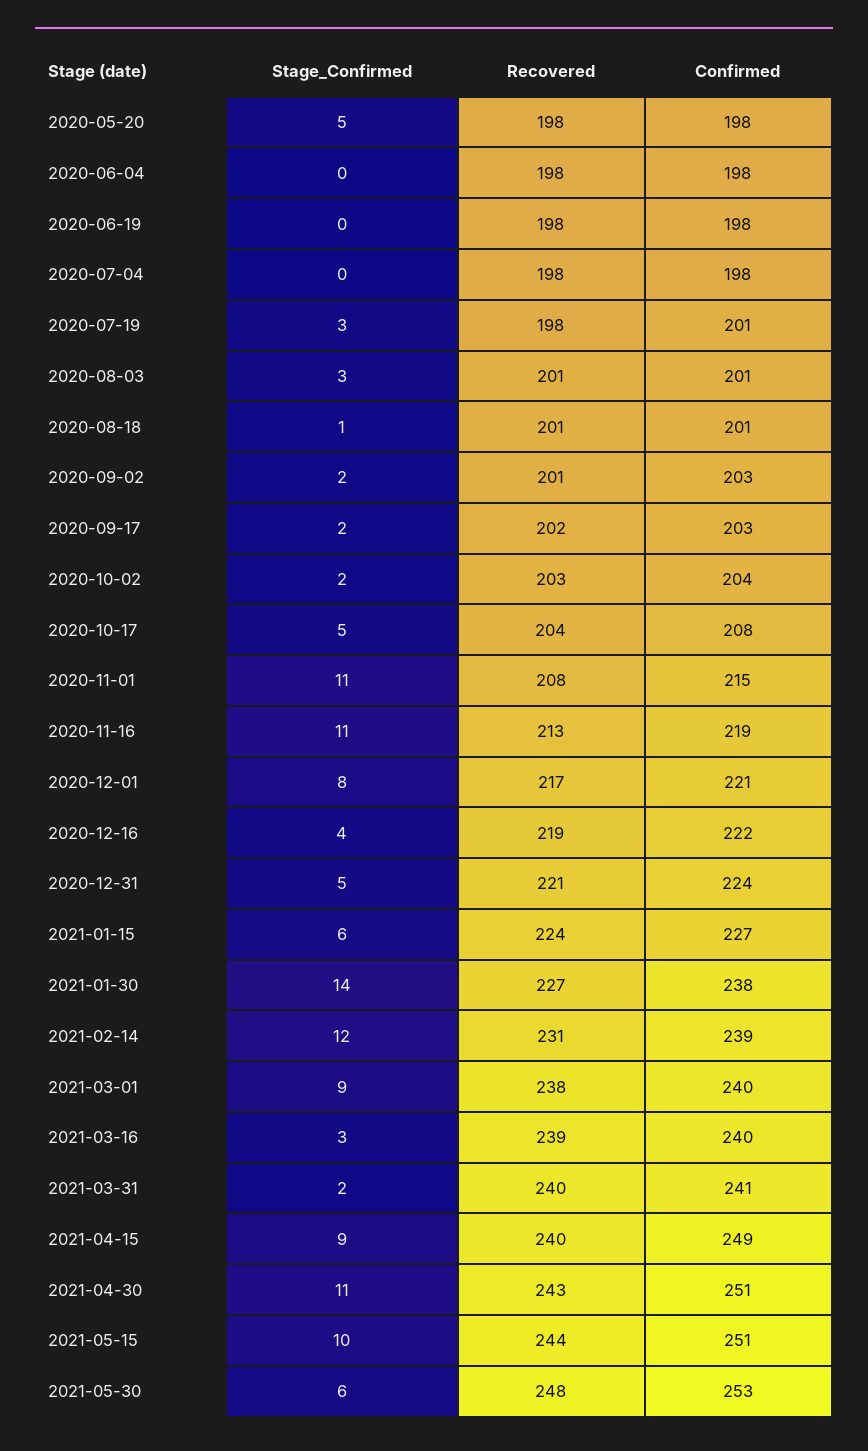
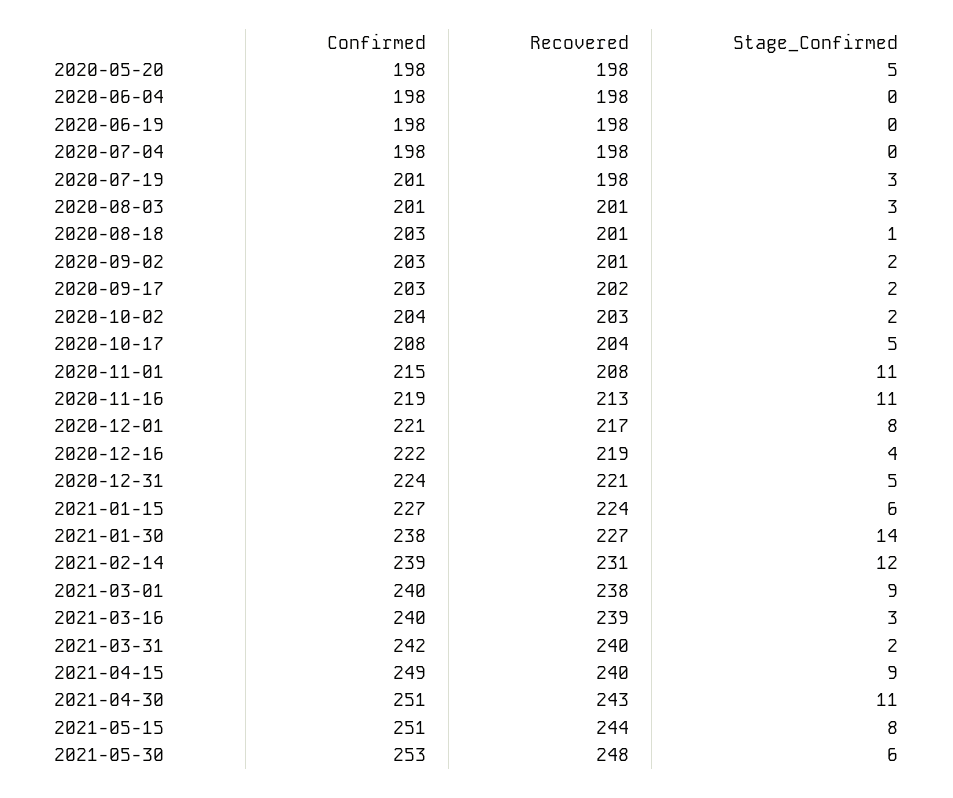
  {
    "Stage_Confirmed": {
      "2020-05-20": 5,
      "2020-06-04": 0,
      "2020-06-19": 0,
      "2020-07-04": 0,
      "2020-07-19": 3,
      "2020-08-03": 3,
      "2020-08-18": 1,
      "2020-09-02": 2,
      "2020-09-17": 2,
      "2020-10-02": 2,
      "2020-10-17": 5,
      "2020-11-01": 11,
      "2020-11-16": 11,
      "2020-12-01": 8,
      "2020-12-16": 4,
      "2020-12-31": 5,
      "2021-01-15": 6,
      "2021-01-30": 14,
      "2021-02-14": 12,
      "2021-03-01": 9,
      "2021-03-16": 3,
      "2021-03-31": 2,
      "2021-04-15": 9,
      "2021-04-30": 11,
-     "2021-05-15": 10,
+     "2021-05-15": 8,
      "2021-05-30": 6
    },
    "Recovered": {
      "2020-05-20": 198,
      "2020-06-04": 198,
      "2020-06-19": 198,
      "2020-07-04": 198,
      "2020-07-19": 198,
      "2020-08-03": 201,
      "2020-08-18": 201,
      "2020-09-02": 201,
      "2020-09-17": 202,
      "2020-10-02": 203,
      "2020-10-17": 204,
      "2020-11-01": 208,
      "2020-11-16": 213,
      "2020-12-01": 217,
      "2020-12-16": 219,
      "2020-12-31": 221,
      "2021-01-15": 224,
      "2021-01-30": 227,
      "2021-02-14": 231,
      "2021-03-01": 238,
      "2021-03-16": 239,
      "2021-03-31": 240,
      "2021-04-15": 240,
      "2021-04-30": 243,
      "2021-05-15": 244,
      "2021-05-30": 248
    },
    "Confirmed": {
      "2020-05-20": 198,
      "2020-06-04": 198,
      "2020-06-19": 198,
      "2020-07-04": 198,
      "2020-07-19": 201,
      "2020-08-03": 201,
-     "2020-08-18": 201,
+     "2020-08-18": 203,
      "2020-09-02": 203,
      "2020-09-17": 203,
      "2020-10-02": 204,
      "2020-10-17": 208,
      "2020-11-01": 215,
      "2020-11-16": 219,
      "2020-12-01": 221,
      "2020-12-16": 222,
      "2020-12-31": 224,
      "2021-01-15": 227,
      "2021-01-30": 238,
      "2021-02-14": 239,
      "2021-03-01": 240,
      "2021-03-16": 240,
-     "2021-03-31": 241,
+     "2021-03-31": 242,
      "2021-04-15": 249,
      "2021-04-30": 251,
      "2021-05-15": 251,
      "2021-05-30": 253
    }
  }

